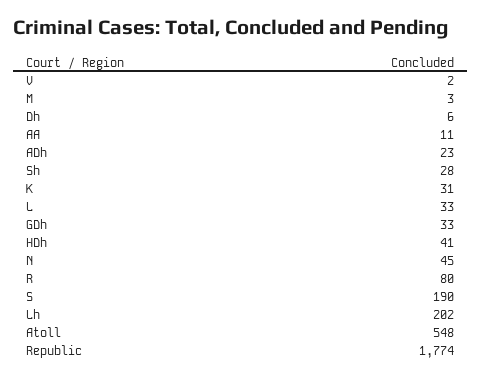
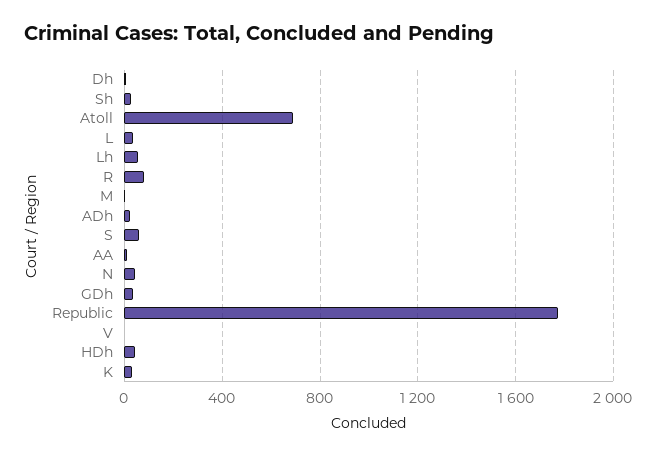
  {
    "V": 2,
    "M": 3,
    "Dh": 6,
    "AA": 11,
    "ADh": 23,
    "Sh": 28,
    "K": 31,
    "L": 33,
    "GDh": 33,
    "HDh": 41,
    "N": 45,
    "R": 80,
-   "S": 190,
+   "S": 50,
-   "Lh": 202,
+   "Lh": 50,
-   "Atoll": 548,
+   "Atoll": 700,
    "Republic": 1774
  }

